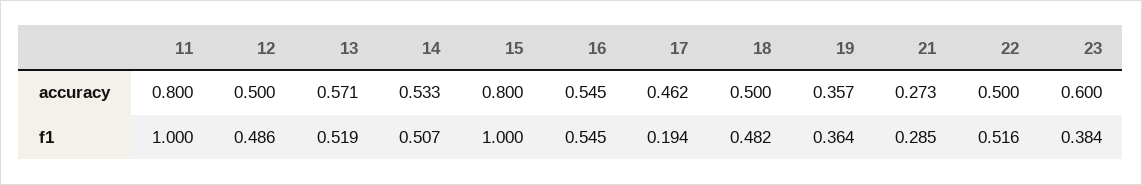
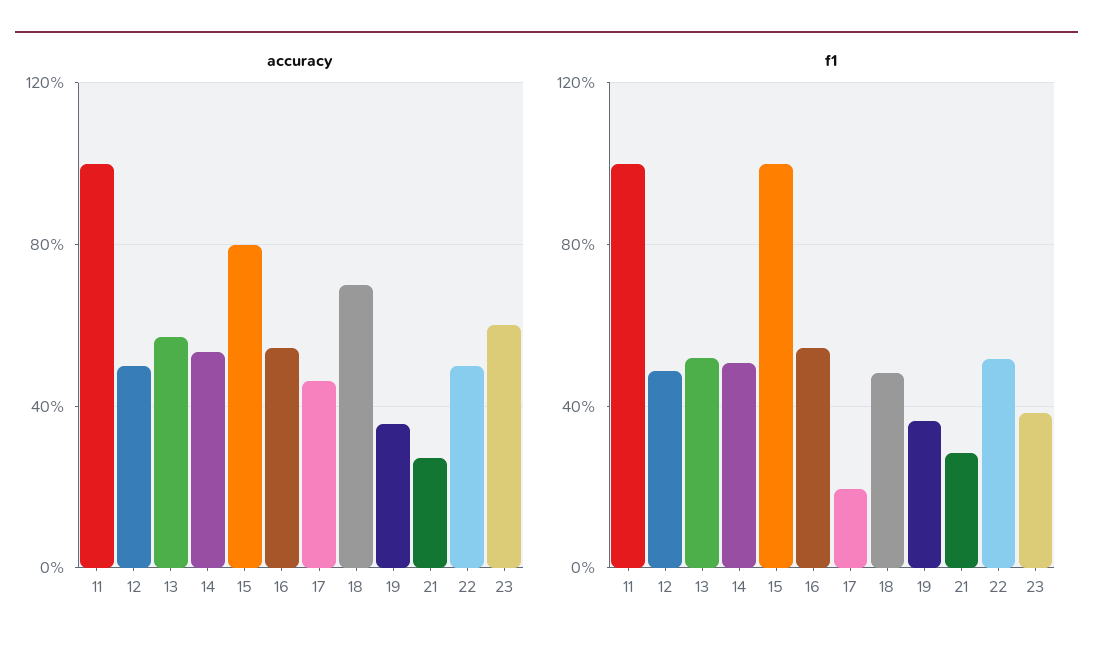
  {
    "accuracy": {
-     "11": 0.8,
+     "11": 1,
      "12": 0.5,
      "13": 0.571,
      "14": 0.533,
      "15": 0.8,
      "16": 0.545,
      "17": 0.462,
-     "18": 0.5,
+     "18": 0.7,
      "19": 0.357,
      "21": 0.273,
      "22": 0.5,
      "23": 0.6
    },
    "f1": {
      "11": 1,
      "12": 0.486,
      "13": 0.519,
      "14": 0.507,
      "15": 1,
      "16": 0.545,
      "17": 0.194,
      "18": 0.482,
      "19": 0.364,
      "21": 0.285,
      "22": 0.516,
      "23": 0.384
    }
  }

